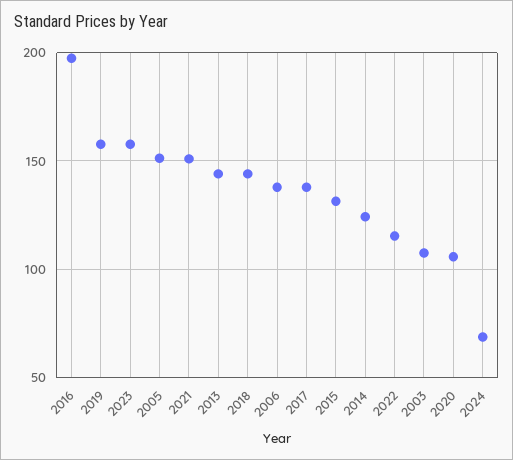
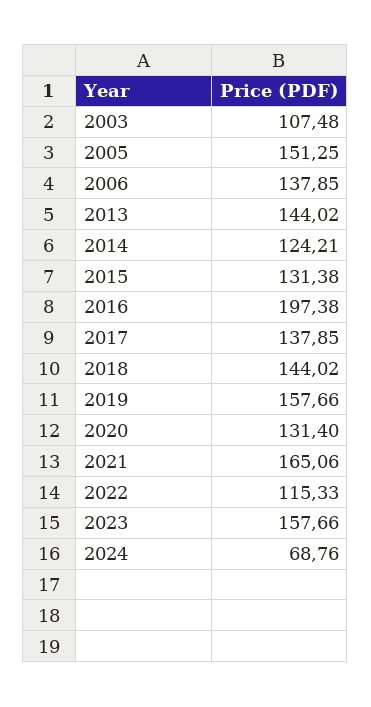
  {
    "2016": 197.38,
    "2019": 157.66,
    "2023": 157.66,
    "2005": 151.25,
-   "2021": 150,
+   "2021": 165.06,
    "2013": 144.02,
    "2018": 144.02,
    "2006": 137.85,
    "2017": 137.85,
    "2015": 131.38,
    "2014": 124.21,
    "2022": 115.33,
    "2003": 107.48,
-   "2020": 105,
+   "2020": 131.4,
    "2024": 68.76
  }

